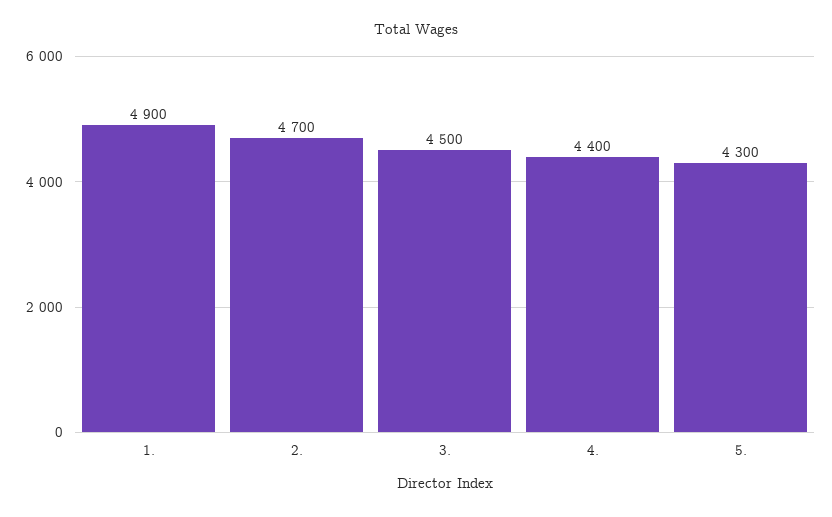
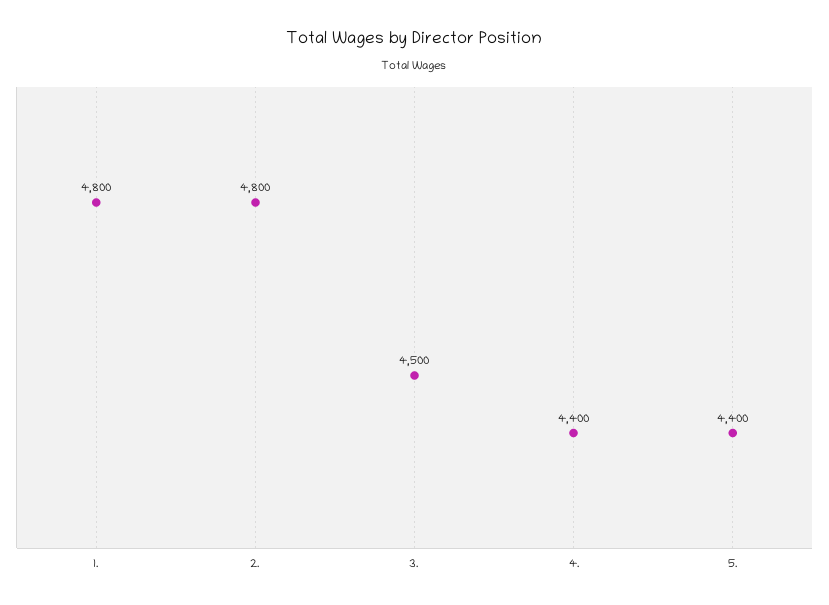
  {
-   "1.": 4900,
+   "1.": 4800,
-   "2.": 4700,
+   "2.": 4800,
    "3.": 4500,
    "4.": 4400,
-   "5.": 4300
+   "5.": 4400
  }

